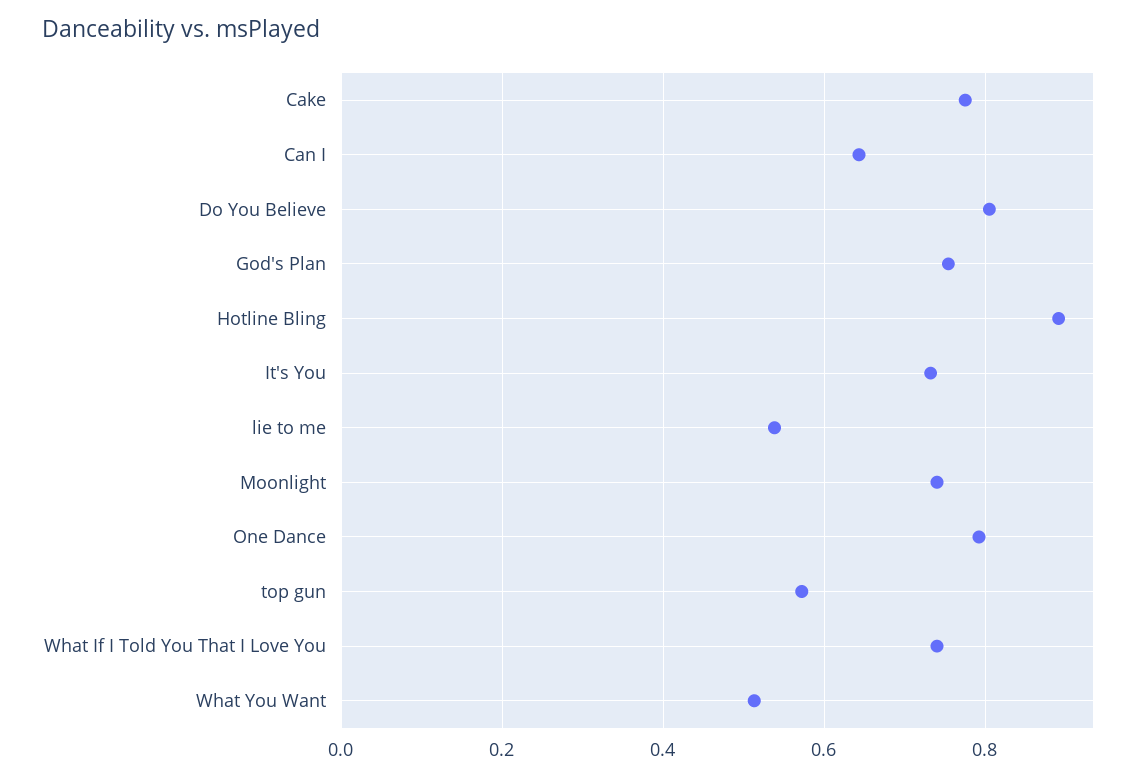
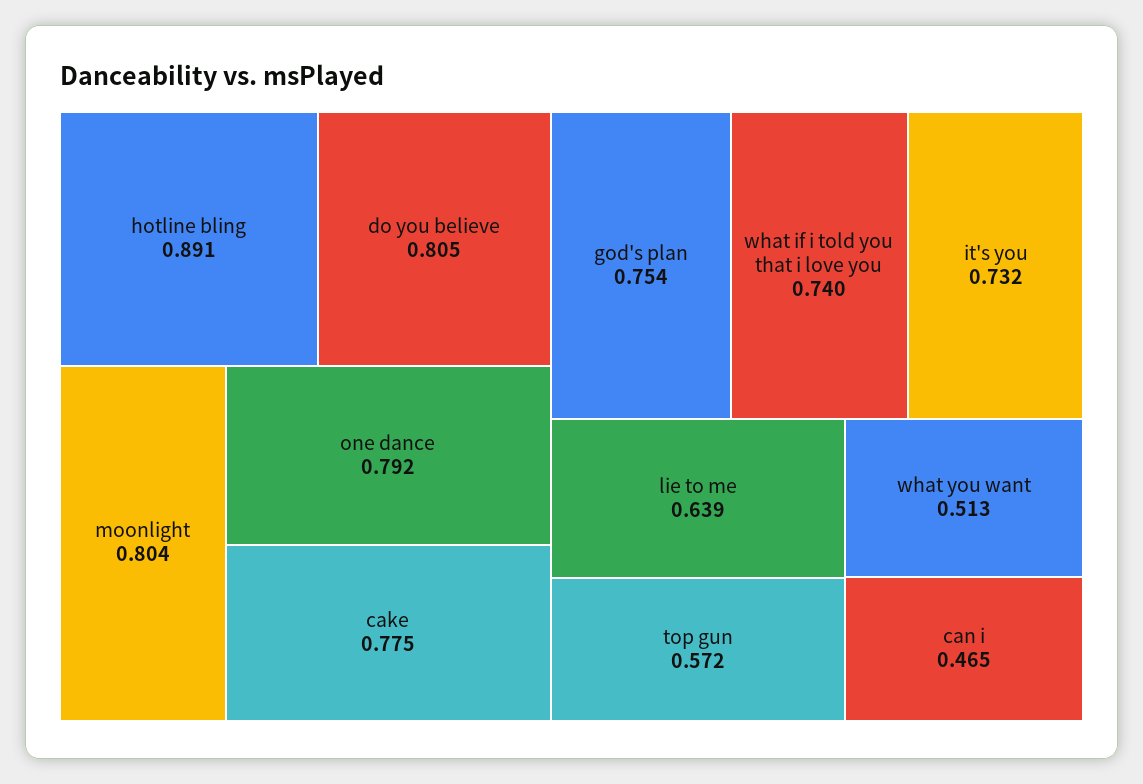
  {
    "Cake": 0.775,
-   "Can I": 0.64,
+   "Can I": 0.465,
    "Do You Believe": 0.805,
    "God's Plan": 0.754,
    "Hotline Bling": 0.891,
    "It's You": 0.732,
-   "lie to me": 0.54,
+   "lie to me": 0.639,
-   "Moonlight": 0.74,
+   "Moonlight": 0.804,
    "One Dance": 0.792,
    "top gun": 0.572,
    "What If I Told You That I Love You": 0.74,
    "What You Want": 0.513
  }

